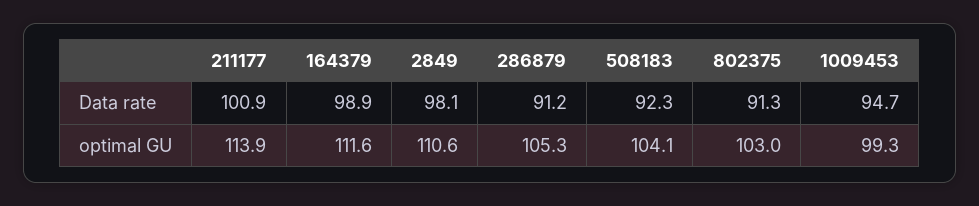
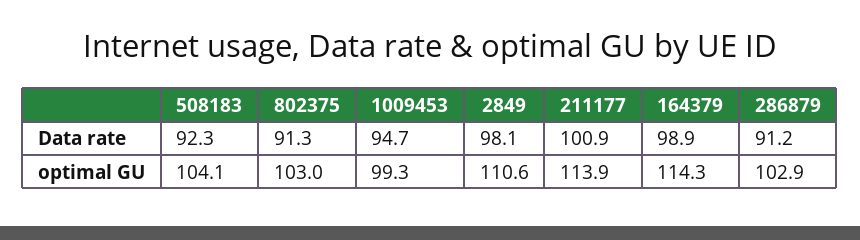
  {
    "211177": {
      "Data rate": 100.9,
      "optimal GU": 113.9
    },
    "164379": {
      "Data rate": 98.9,
-     "optimal GU": 111.6
+     "optimal GU": 114.3
    },
    "2849": {
      "Data rate": 98.1,
      "optimal GU": 110.6
    },
    "286879": {
      "Data rate": 91.2,
-     "optimal GU": 105.3
+     "optimal GU": 102.9
    },
    "508183": {
      "Data rate": 92.3,
      "optimal GU": 104.1
    },
    "802375": {
      "Data rate": 91.3,
      "optimal GU": 103
    },
    "1009453": {
      "Data rate": 94.7,
      "optimal GU": 99.3
    }
  }

